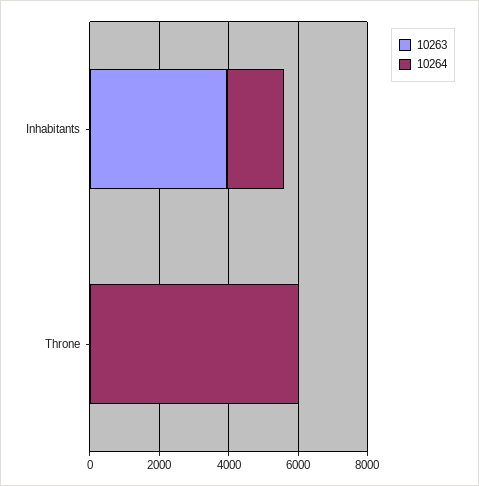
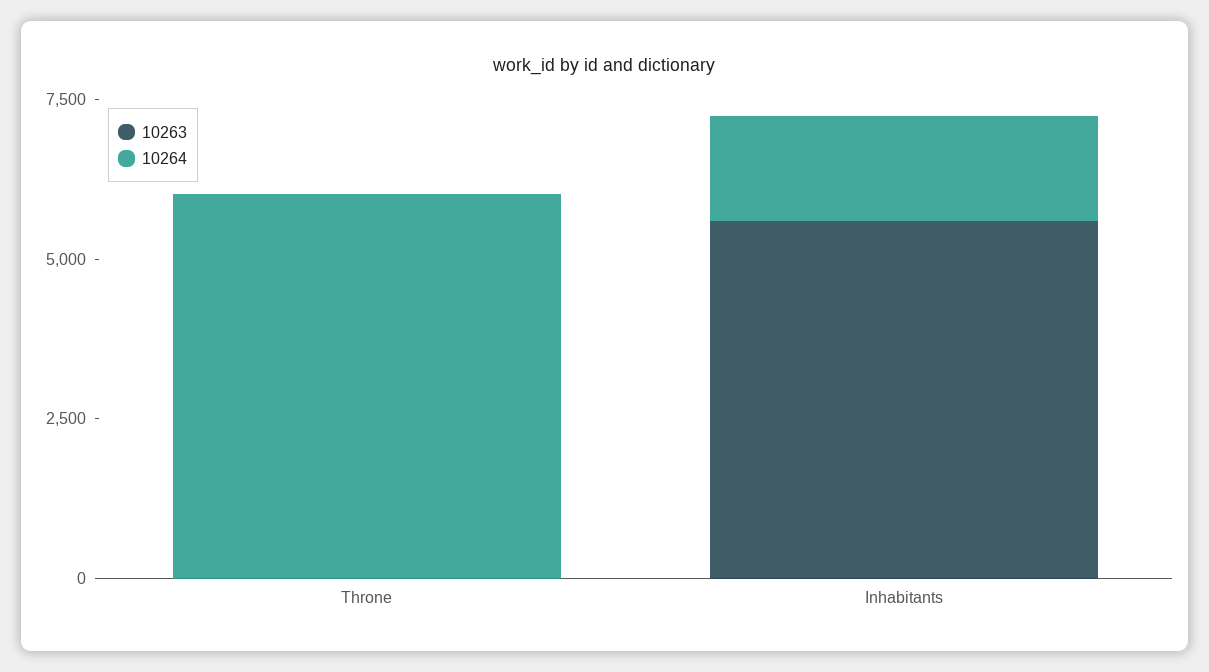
  {
    "10263": {
-     "Inhabitants": 4000,
+     "Inhabitants": 5500,
      "Throne": 0
    },
    "10264": {
      "Inhabitants": 1500,
      "Throne": 6000
    }
  }

